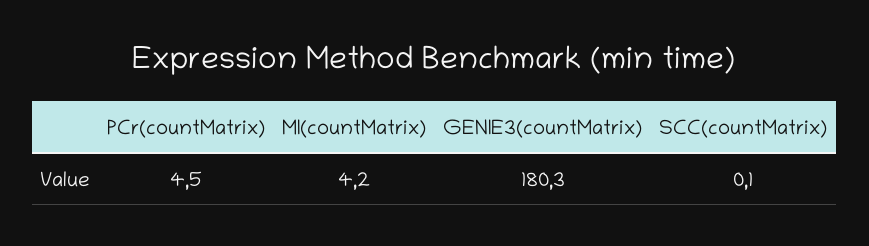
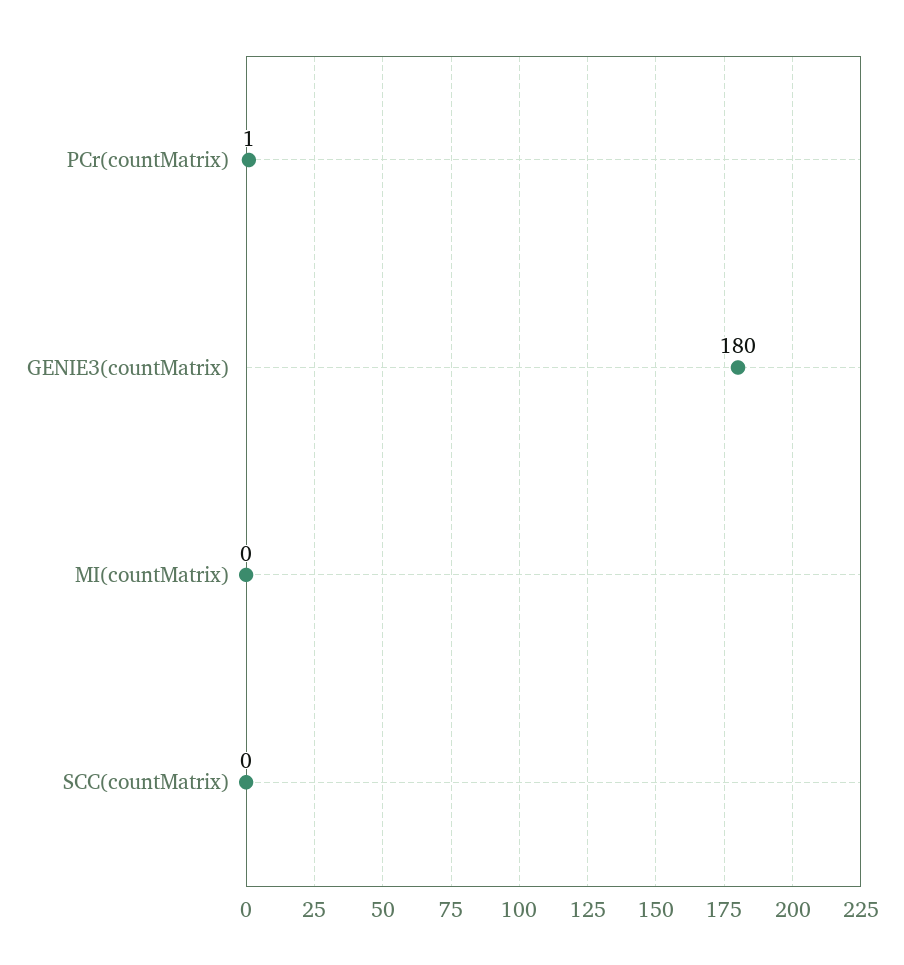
  {
-   "PCr(countMatrix)": 4.5,
+   "PCr(countMatrix)": 1,
-   "MI(countMatrix)": 4.2,
+   "MI(countMatrix)": 0,
    "GENIE3(countMatrix)": 180.3,
    "SCC(countMatrix)": 0.1
  }

